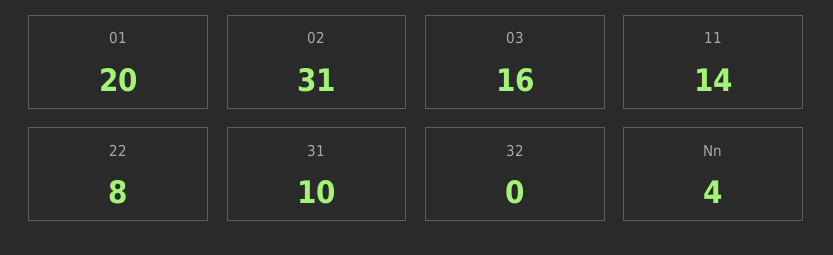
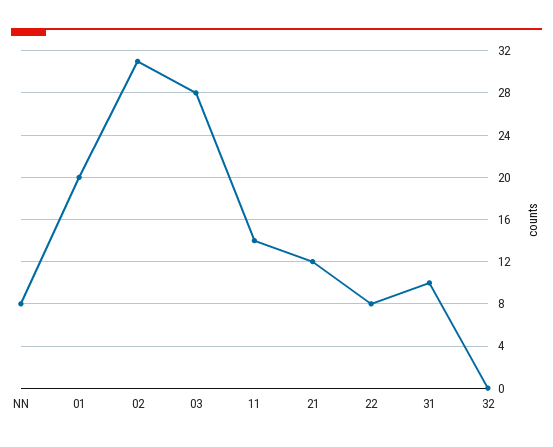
  {
    "01": 20,
    "02": 31,
-   "03": 16,
+   "03": 28,
    "11": 14,
    "22": 8,
    "31": 10,
    "32": 0,
-   "Nn": 4
+   "Nn": 8,
+   "21": 12
  }

